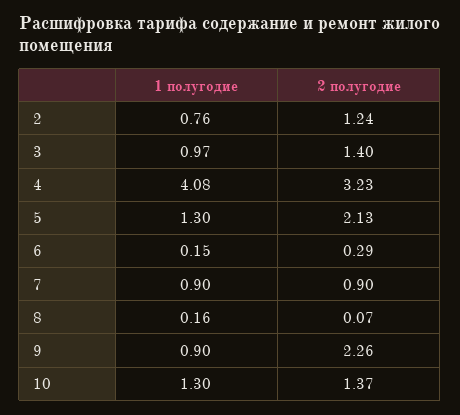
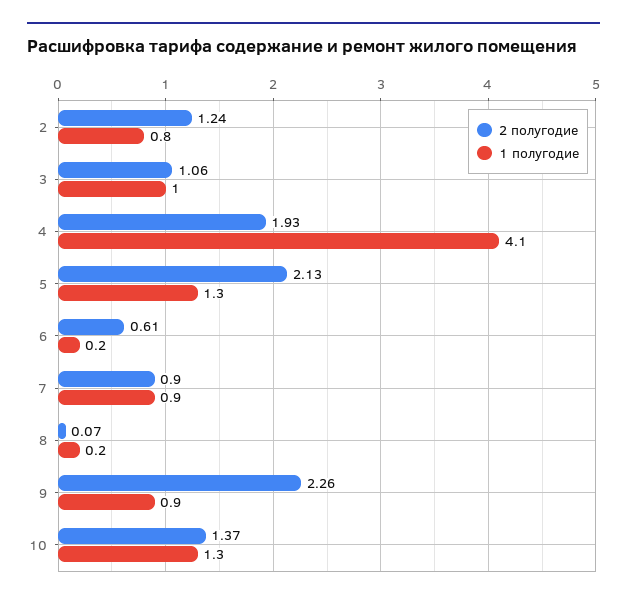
  {
    "1 полугодие": {
      "2": 0.76,
      "3": 0.97,
      "4": 4.08,
      "5": 1.3,
      "6": 0.15,
      "7": 0.9,
      "8": 0.16,
      "9": 0.9,
      "10": 1.3
    },
    "2 полугодие": {
      "2": 1.24,
-     "3": 1.4,
+     "3": 1.06,
-     "4": 3.23,
+     "4": 1.93,
      "5": 2.13,
-     "6": 0.29,
+     "6": 0.61,
      "7": 0.9,
      "8": 0.07,
      "9": 2.26,
      "10": 1.37
    }
  }

